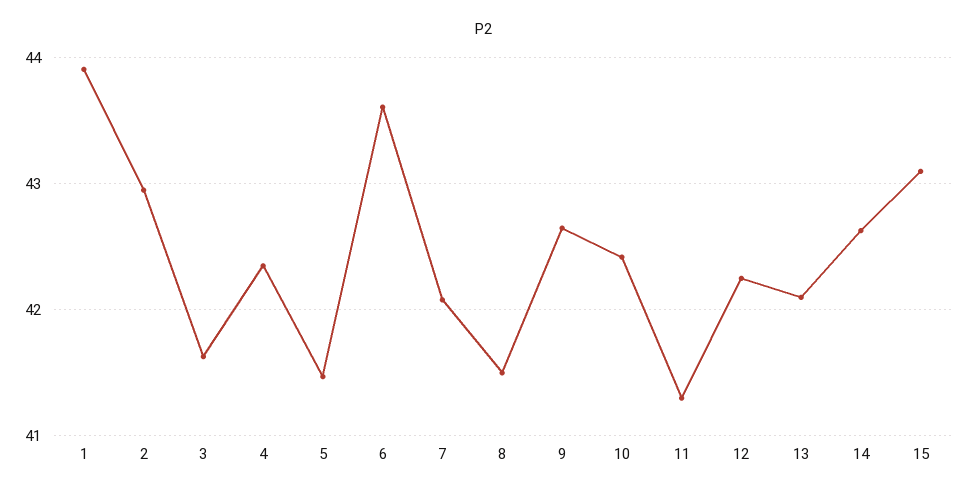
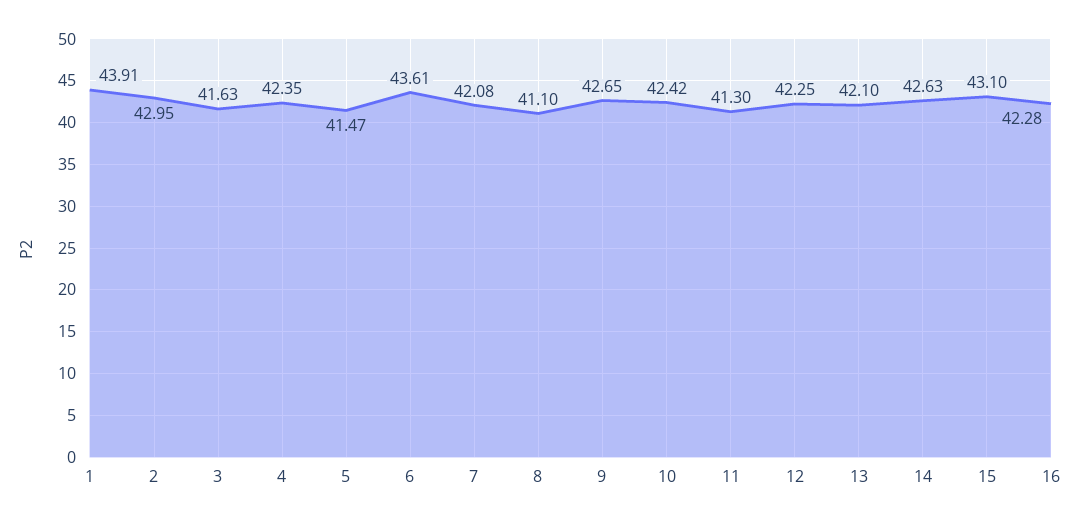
  {
    "1": 43.91,
    "2": 42.95,
    "3": 41.63,
    "4": 42.35,
    "5": 41.47,
    "6": 43.61,
    "7": 42.08,
-   "8": 41.5,
+   "8": 41.1,
    "9": 42.65,
    "10": 42.42,
    "11": 41.3,
    "12": 42.25,
    "13": 42.1,
    "14": 42.63,
-   "15": 43.1
+   "15": 43.1,
+   "16": 42.28
  }

